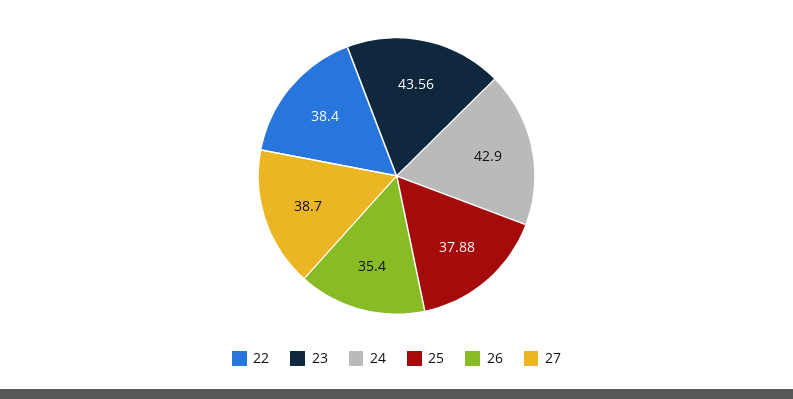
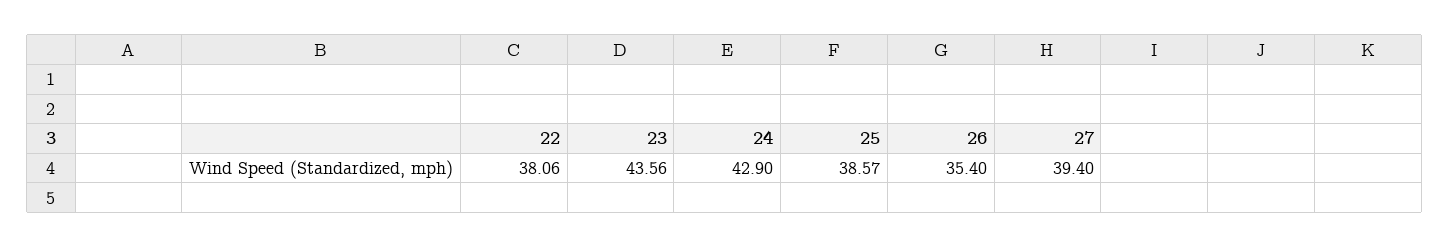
  {
-   "22": 38.4,
+   "22": 38.06,
    "23": 43.56,
    "24": 42.9,
-   "25": 37.88,
+   "25": 38.57,
    "26": 35.4,
-   "27": 38.7
+   "27": 39.4
  }

